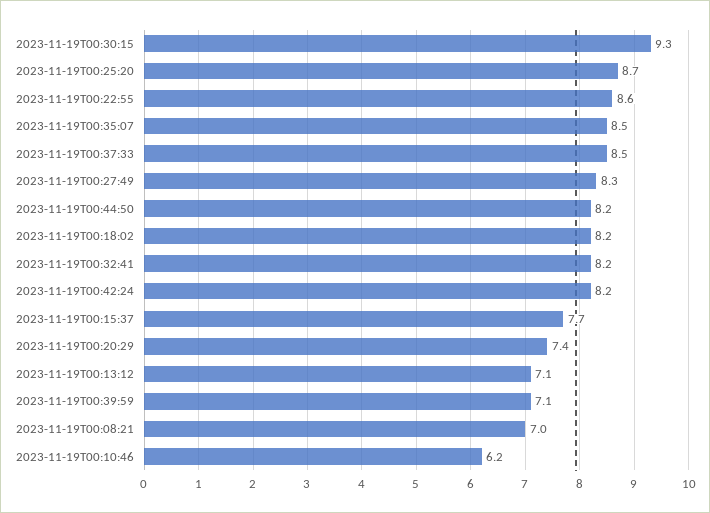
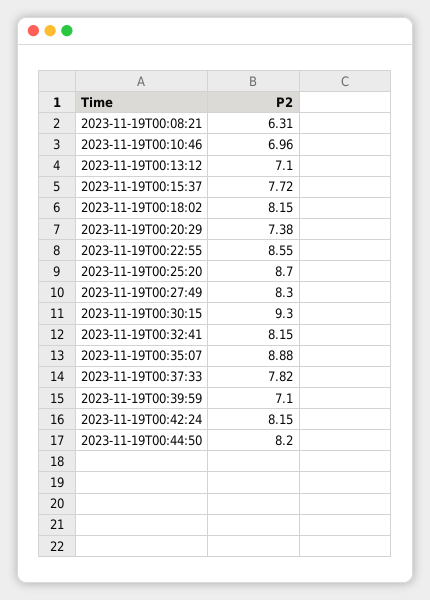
  {
    "2023-11-19T00:30:15": 9.3,
    "2023-11-19T00:25:20": 8.7,
    "2023-11-19T00:22:55": 8.55,
-   "2023-11-19T00:35:07": 8.5,
+   "2023-11-19T00:35:07": 8.88,
-   "2023-11-19T00:37:33": 8.5,
+   "2023-11-19T00:37:33": 7.82,
    "2023-11-19T00:27:49": 8.3,
    "2023-11-19T00:44:50": 8.2,
    "2023-11-19T00:18:02": 8.15,
    "2023-11-19T00:32:41": 8.15,
    "2023-11-19T00:42:24": 8.15,
    "2023-11-19T00:15:37": 7.72,
    "2023-11-19T00:20:29": 7.38,
    "2023-11-19T00:13:12": 7.1,
    "2023-11-19T00:39:59": 7.1,
-   "2023-11-19T00:08:21": 7,
+   "2023-11-19T00:08:21": 6.31,
-   "2023-11-19T00:10:46": 6.2
+   "2023-11-19T00:10:46": 6.96
  }

